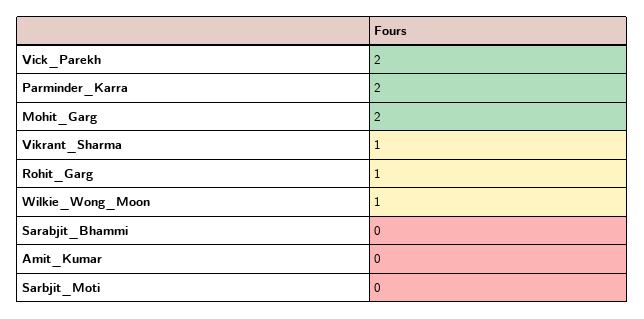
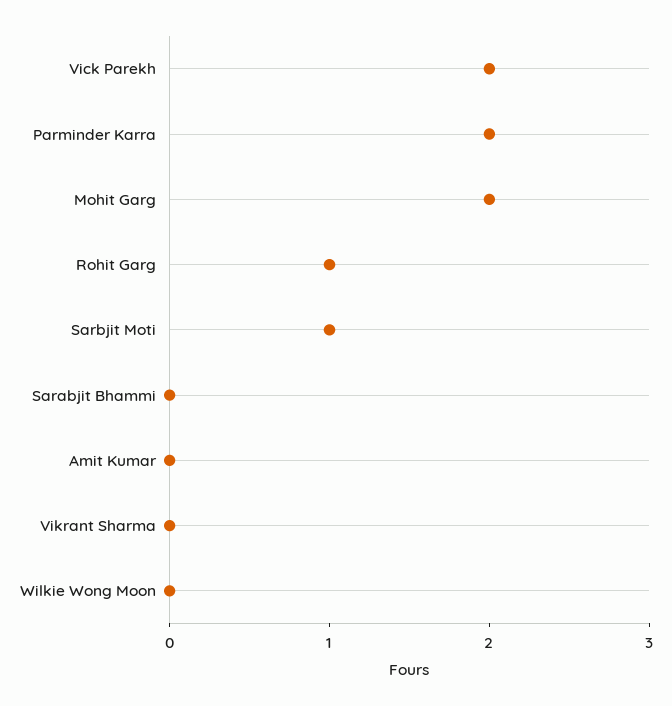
  {
    "Vick_Parekh": 2,
    "Parminder_Karra": 2,
    "Mohit_Garg": 2,
-   "Vikrant_Sharma": 1,
+   "Vikrant_Sharma": 0,
    "Rohit_Garg": 1,
-   "Wilkie_Wong_Moon": 1,
+   "Wilkie_Wong_Moon": 0,
    "Sarabjit_Bhammi": 0,
    "Amit_Kumar": 0,
-   "Sarbjit_Moti": 0
+   "Sarbjit_Moti": 1
  }

